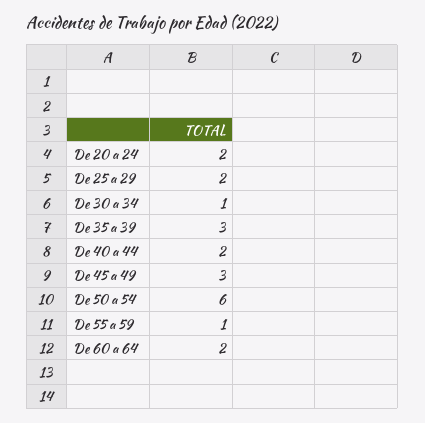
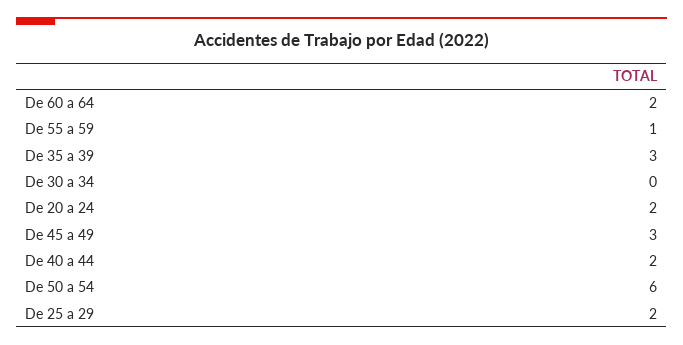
  {
    "De 20 a 24": 2,
    "De 25 a 29": 2,
-   "De 30 a 34": 1,
+   "De 30 a 34": 0,
    "De 35 a 39": 3,
    "De 40 a 44": 2,
    "De 45 a 49": 3,
    "De 50 a 54": 6,
    "De 55 a 59": 1,
    "De 60 a 64": 2
  }

